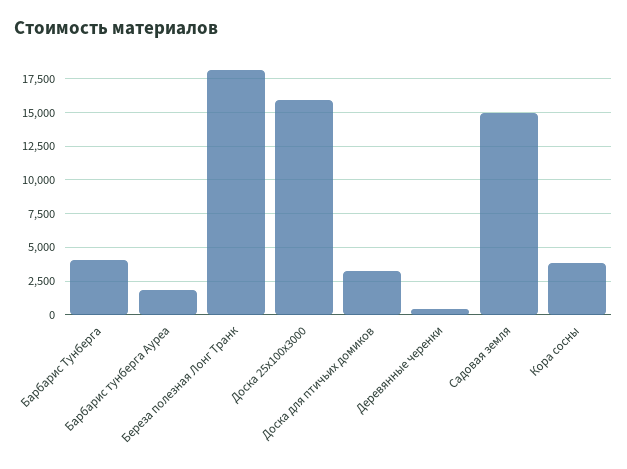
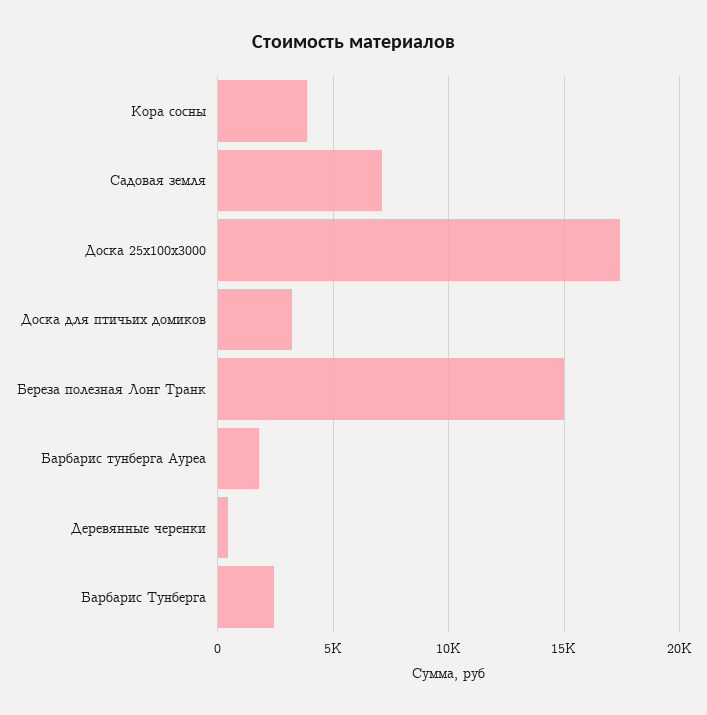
  {
-   "Барбарис Тунберга": 4000,
+   "Барбарис Тунберга": 2500,
    "Барбарис тунберга Ауреа": 2000,
-   "Береза полезная Лонг Транк": 18000,
+   "Береза полезная Лонг Транк": 15000,
-   "Доска 25х100х3000": 16000,
+   "Доска 25х100х3000": 17500,
    "Доска для птичьих домиков": 3000,
    "Деревянные черенки": 500,
-   "Садовая земля": 15000,
+   "Садовая земля": 7000,
    "Кора сосны": 4000
  }

